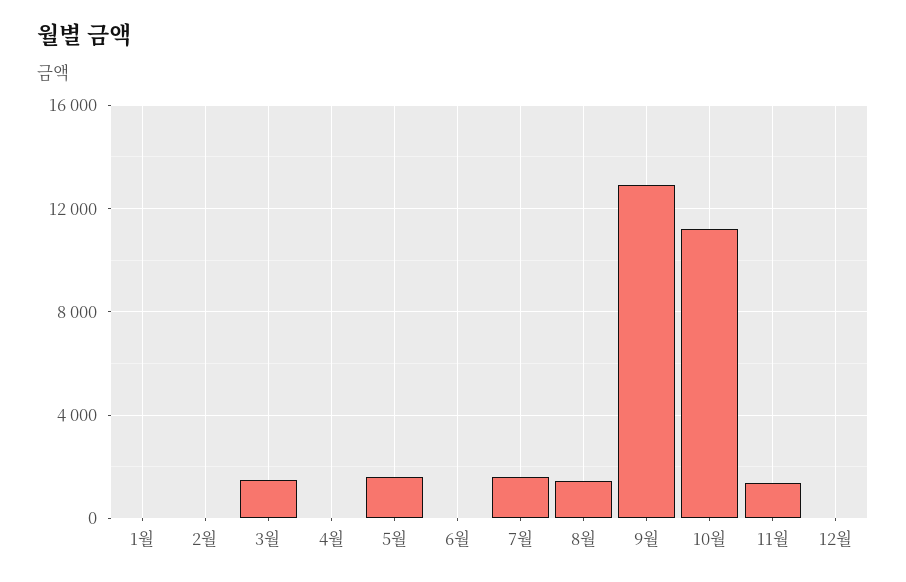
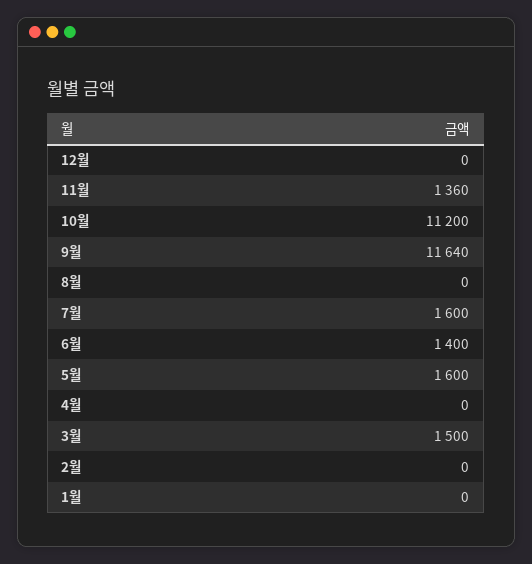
  {
    "1월": 0,
    "2월": 0,
    "3월": 1500,
    "4월": 0,
    "5월": 1600,
-   "6월": 0,
+   "6월": 1400,
    "7월": 1600,
-   "8월": 1500,
+   "8월": 0,
-   "9월": 13000,
+   "9월": 11640,
    "10월": 11200,
    "11월": 1360,
    "12월": 0
  }

